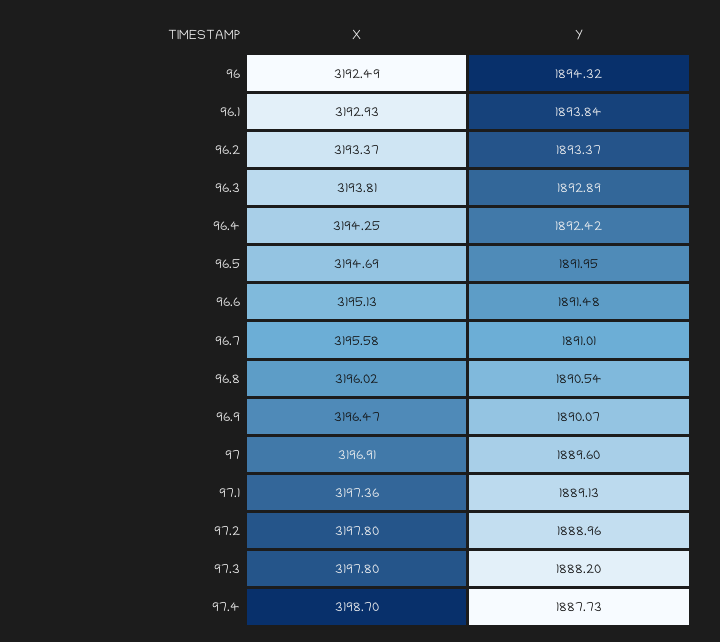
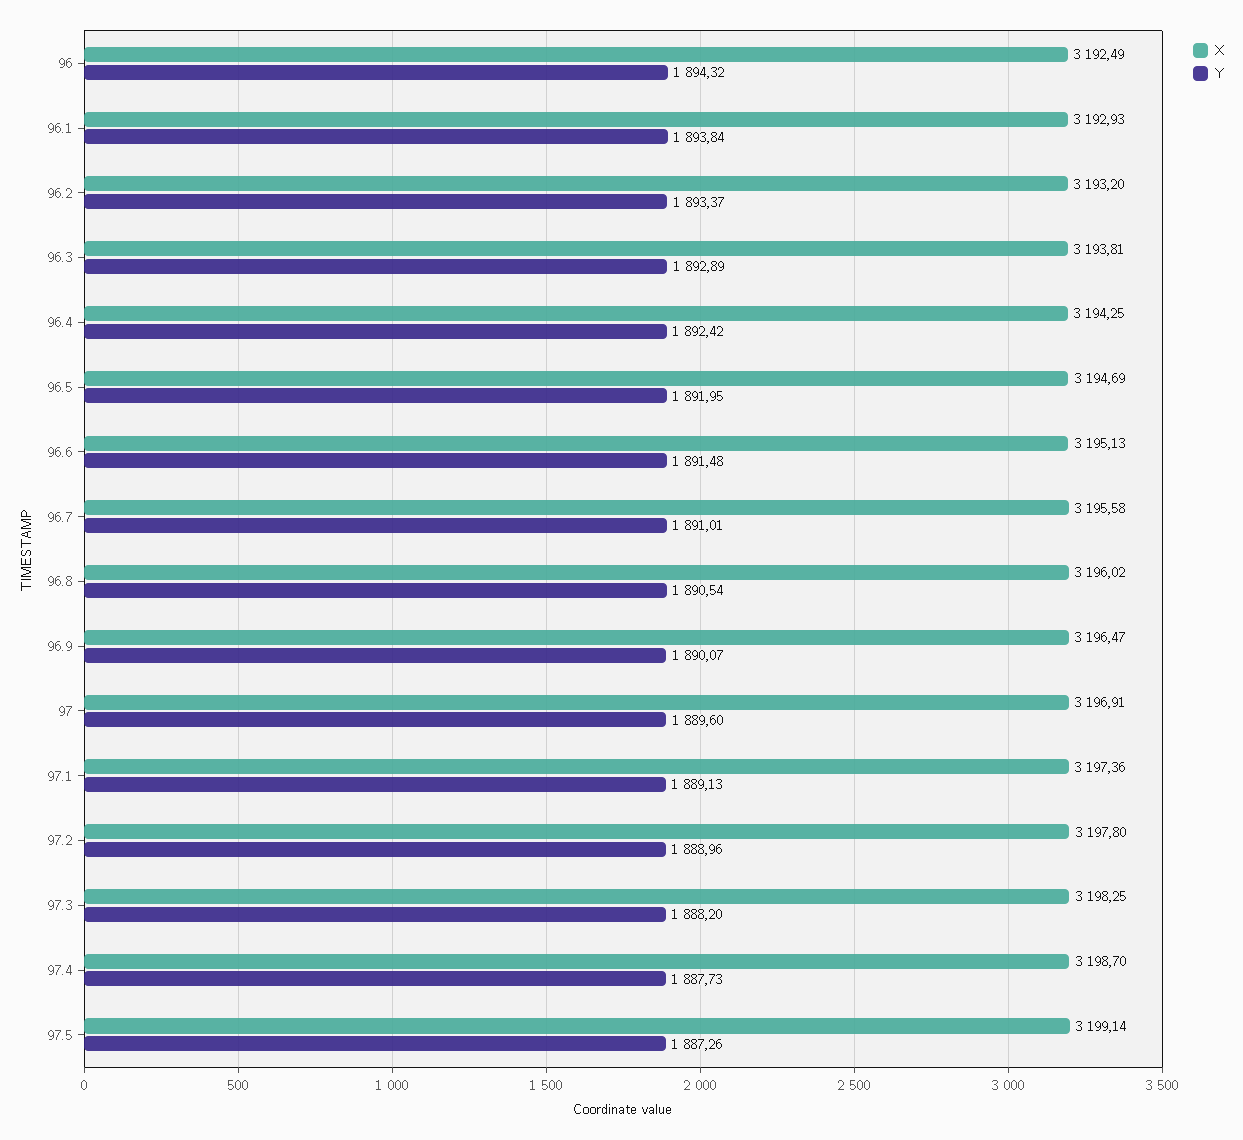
  {
    "X": {
      "96": 3192.49,
      "96.1": 3192.93,
-     "96.2": 3193.37,
+     "96.2": 3193.2,
      "96.3": 3193.81,
      "96.4": 3194.25,
      "96.5": 3194.69,
      "96.6": 3195.13,
      "96.7": 3195.58,
      "96.8": 3196.02,
      "96.9": 3196.47,
      "97": 3196.91,
      "97.1": 3197.36,
      "97.2": 3197.8,
-     "97.3": 3197.8,
+     "97.3": 3198.25,
-     "97.4": 3198.7
+     "97.4": 3198.7,
+     "97.5": 3199.14
    },
    "Y": {
      "96": 1894.32,
      "96.1": 1893.84,
      "96.2": 1893.37,
      "96.3": 1892.89,
      "96.4": 1892.42,
      "96.5": 1891.95,
      "96.6": 1891.48,
      "96.7": 1891.01,
      "96.8": 1890.54,
      "96.9": 1890.07,
      "97": 1889.6,
      "97.1": 1889.13,
      "97.2": 1888.96,
      "97.3": 1888.2,
-     "97.4": 1887.73
+     "97.4": 1887.73,
+     "97.5": 1887.26
    }
  }

